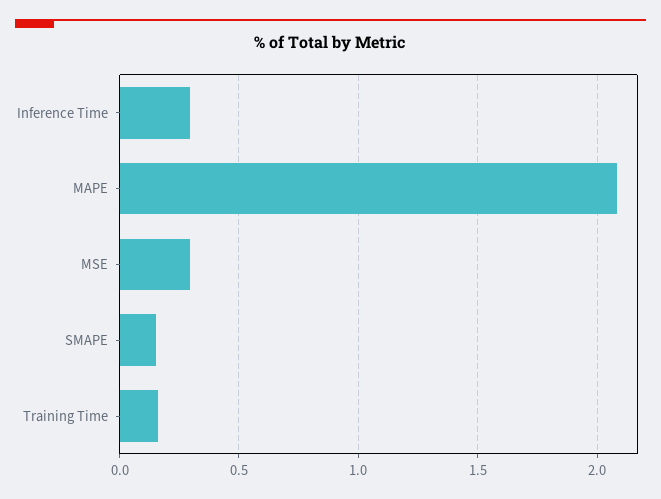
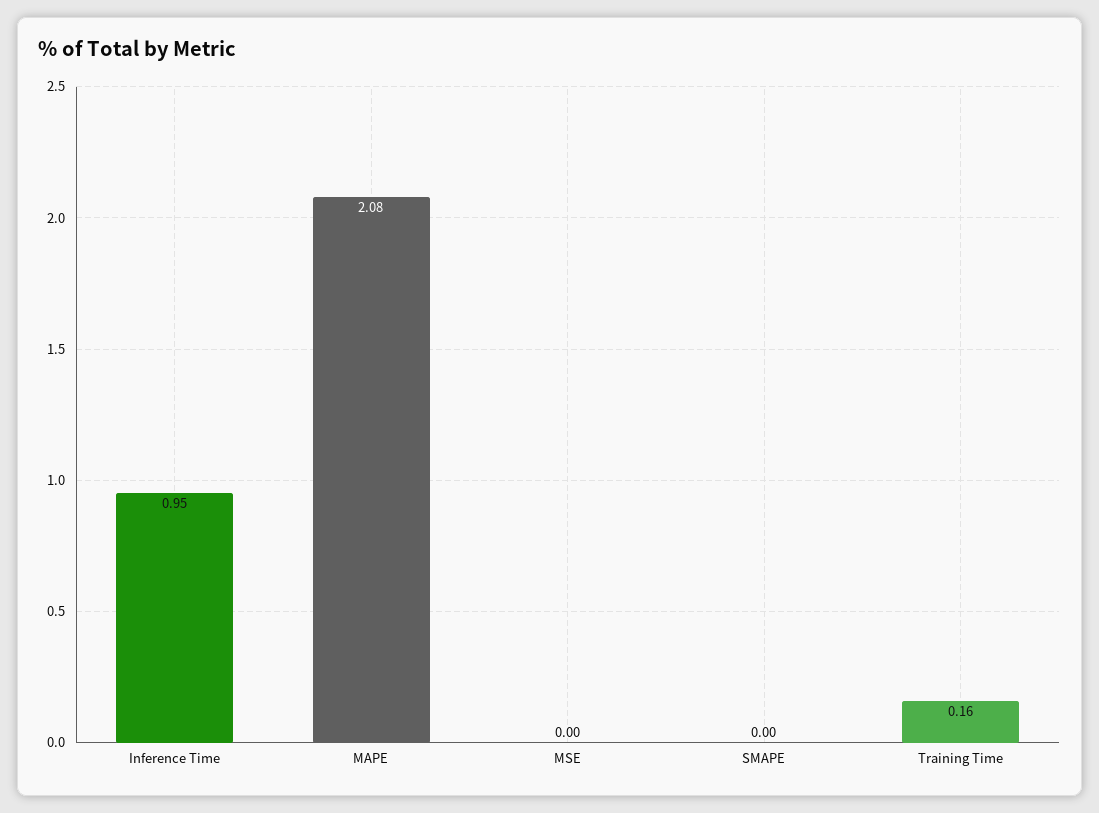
  {
-   "Inference Time": 0.3,
+   "Inference Time": 0.95,
    "MAPE": 2.08,
-   "MSE": 0.3,
+   "MSE": 0,
-   "SMAPE": 0.15,
+   "SMAPE": 0,
    "Training Time": 0.16
  }

